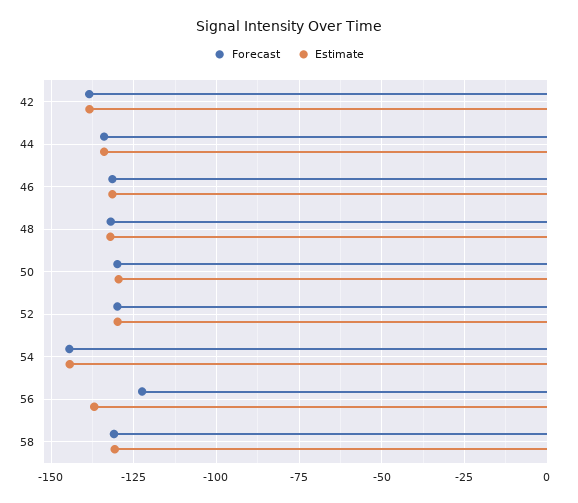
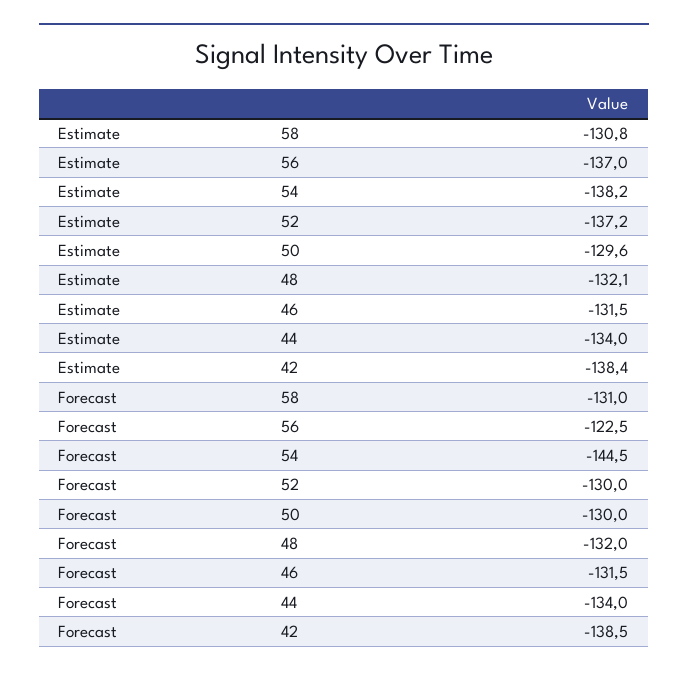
  {
    "Forecast": {
      "42": -138.5,
      "44": -134,
      "46": -131.5,
      "48": -132,
      "50": -130,
      "52": -130,
      "54": -144.5,
      "56": -122.5,
      "58": -131
    },
    "Estimate": {
      "42": -138.4,
      "44": -134,
      "46": -131.5,
      "48": -132.1,
      "50": -129.6,
-     "52": -130,
+     "52": -137.2,
-     "54": -145,
+     "54": -138.2,
      "56": -137,
      "58": -130.8
    }
  }

